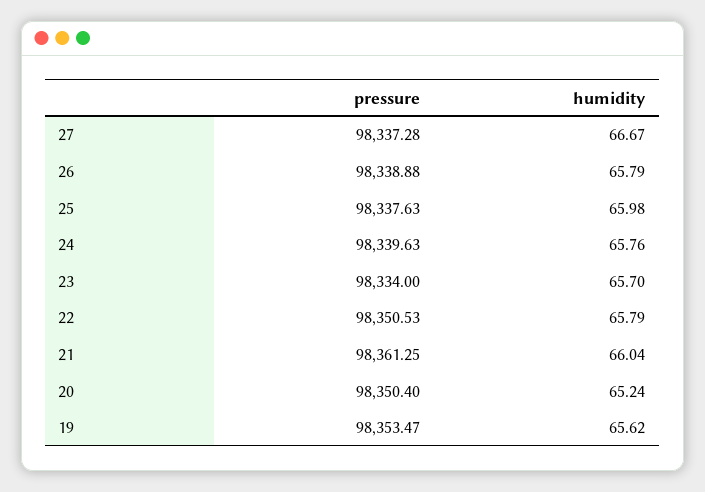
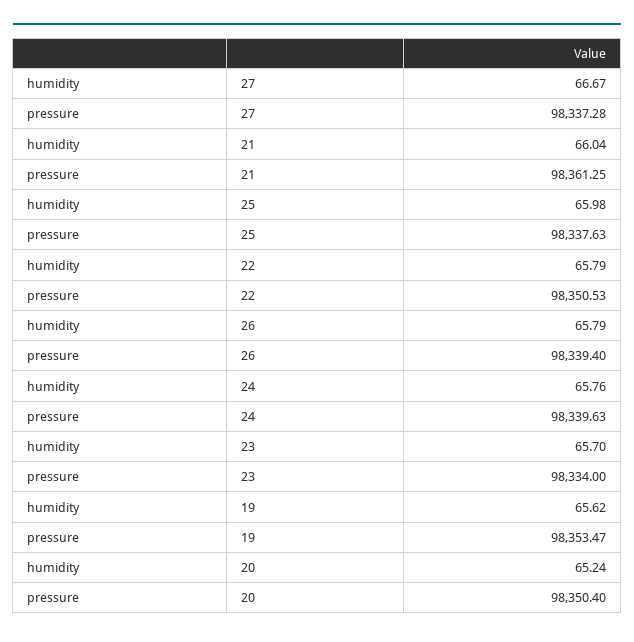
  {
    "pressure": {
      "27": 98337.28,
-     "26": 98338.88,
+     "26": 98339.4,
      "25": 98337.63,
      "24": 98339.63,
      "23": 98334,
      "22": 98350.53,
      "21": 98361.25,
      "20": 98350.4,
      "19": 98353.47
    },
    "humidity": {
      "27": 66.67,
      "26": 65.79,
      "25": 65.98,
      "24": 65.76,
      "23": 65.7,
      "22": 65.79,
      "21": 66.04,
      "20": 65.24,
      "19": 65.62
    }
  }

